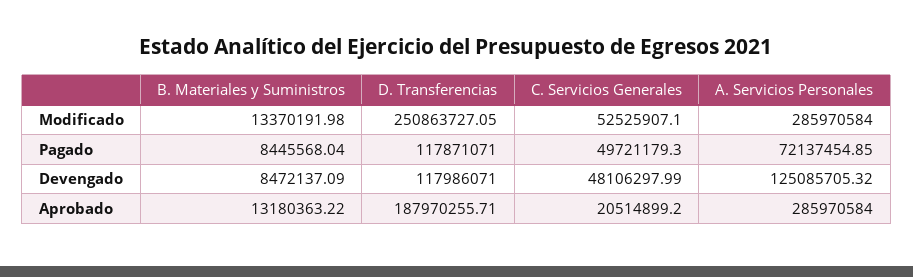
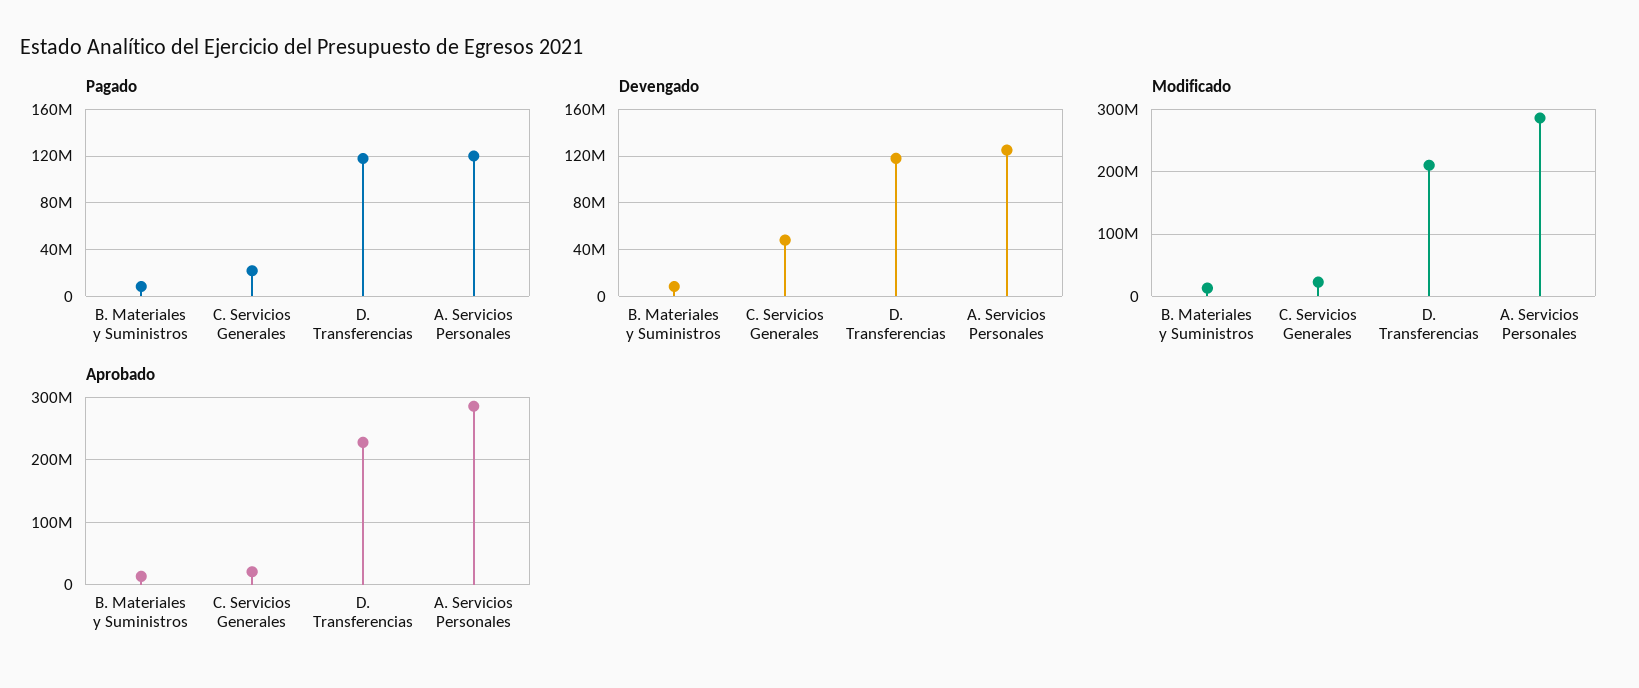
  {
    "Modificado": {
      "B. Materiales y Suministros": 13370191.98,
-     "D. Transferencias": 250863727.05,
+     "D. Transferencias": 210000000,
-     "C. Servicios Generales": 52525907.1,
+     "C. Servicios Generales": 20000000,
      "A. Servicios Personales": 285970584
    },
    "Pagado": {
      "B. Materiales y Suministros": 8445568.04,
      "D. Transferencias": 117871071,
-     "C. Servicios Generales": 49721179.3,
+     "C. Servicios Generales": 20000000,
-     "A. Servicios Personales": 72137454.85
+     "A. Servicios Personales": 120000000
    },
    "Devengado": {
      "B. Materiales y Suministros": 8472137.09,
      "D. Transferencias": 117986071,
      "C. Servicios Generales": 48106297.99,
      "A. Servicios Personales": 125085705.32
    },
    "Aprobado": {
      "B. Materiales y Suministros": 13180363.22,
-     "D. Transferencias": 187970255.71,
+     "D. Transferencias": 230000000,
      "C. Servicios Generales": 20514899.2,
      "A. Servicios Personales": 285970584
    }
  }

